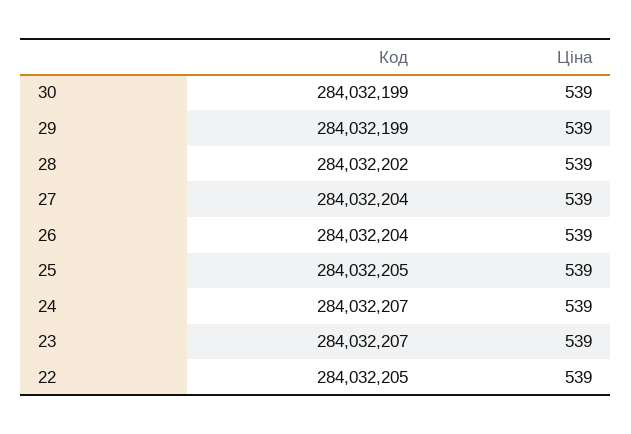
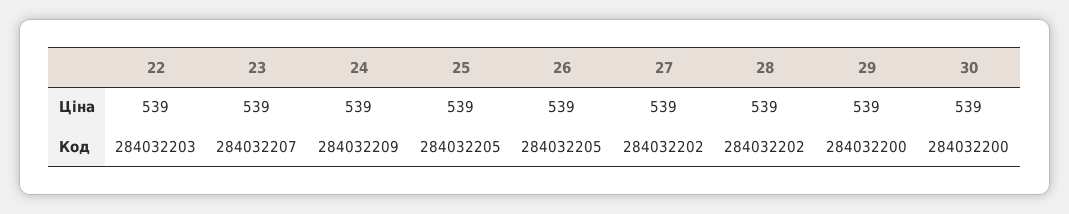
  {
    "Код": {
-     "30": 284032199,
+     "30": 284032200,
-     "29": 284032199,
+     "29": 284032200,
      "28": 284032202,
-     "27": 284032204,
+     "27": 284032202,
-     "26": 284032204,
+     "26": 284032205,
      "25": 284032205,
-     "24": 284032207,
+     "24": 284032209,
      "23": 284032207,
-     "22": 284032205
+     "22": 284032203
    },
    "Ціна": {
      "30": 539,
      "29": 539,
      "28": 539,
      "27": 539,
      "26": 539,
      "25": 539,
      "24": 539,
      "23": 539,
      "22": 539
    }
  }

